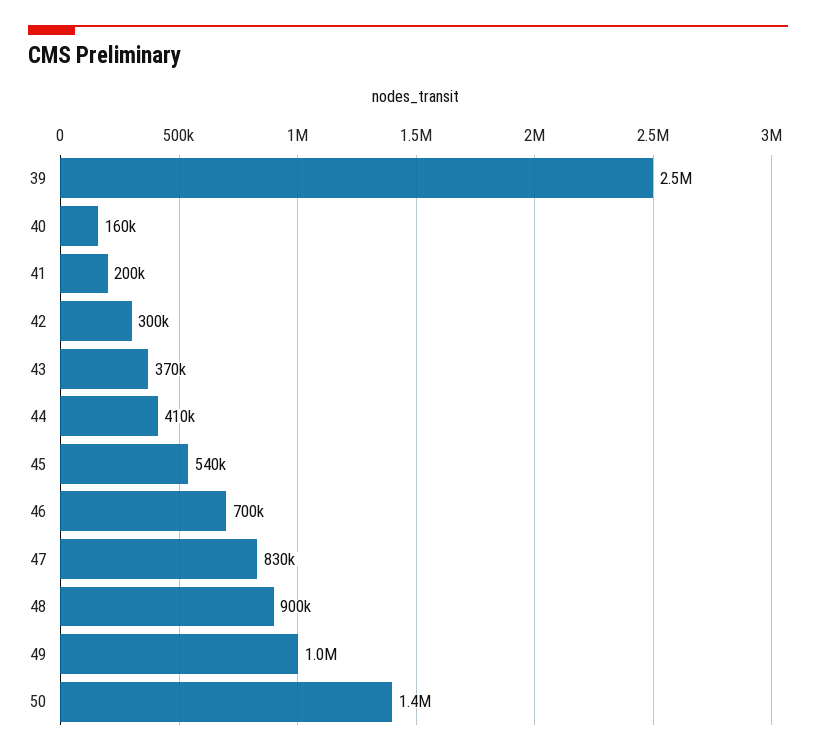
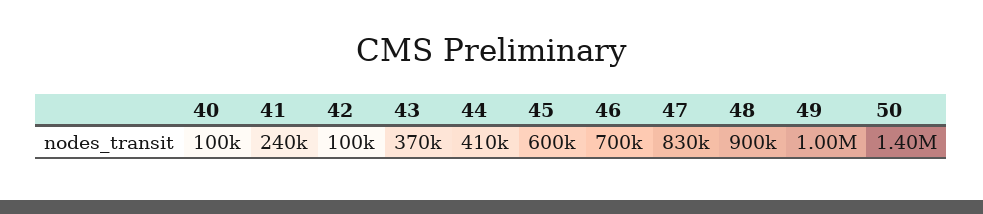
  {
-   "39": 2500000,
-   "40": 160000,
+   "40": 100000,
-   "41": 200000,
+   "41": 240000,
-   "42": 300000,
+   "42": 100000,
    "43": 370000,
    "44": 410000,
-   "45": 540000,
+   "45": 600000,
    "46": 700000,
    "47": 830000,
    "48": 900000,
    "49": 1000000,
    "50": 1400000
  }

